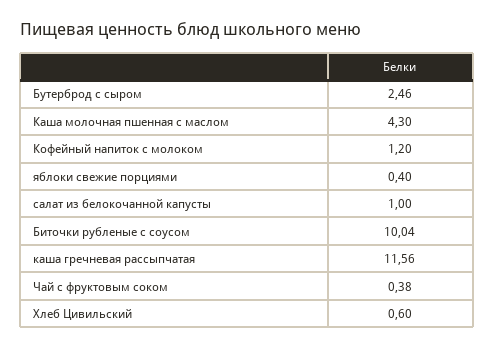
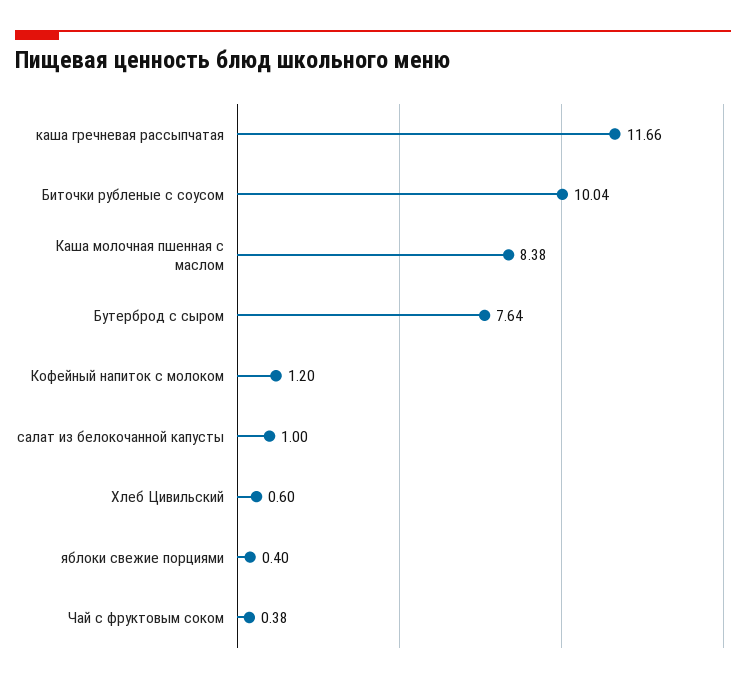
  {
-   "Бутерброд с сыром": 2.46,
+   "Бутерброд с сыром": 7.64,
-   "Каша молочная пшенная с маслом": 4.3,
+   "Каша молочная пшенная с маслом": 8.38,
    "Кофейный напиток с молоком": 1.2,
    "яблоки свежие порциями": 0.4,
    "салат из белокочанной капусты": 1,
    "Биточки рубленые с соусом": 10.04,
-   "каша гречневая рассыпчатая": 11.56,
+   "каша гречневая рассыпчатая": 11.66,
    "Чай с фруктовым соком": 0.38,
    "Хлеб Цивильский": 0.6
  }

